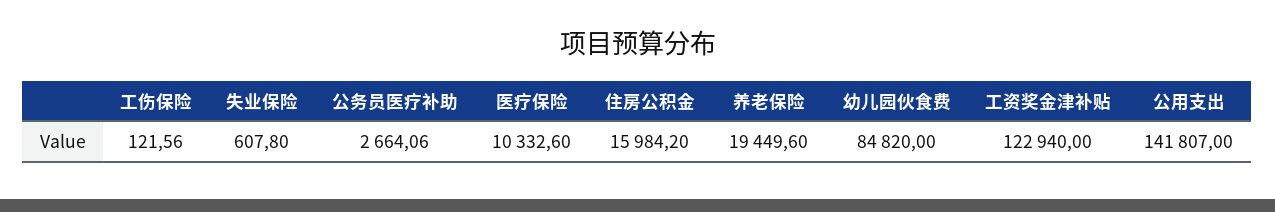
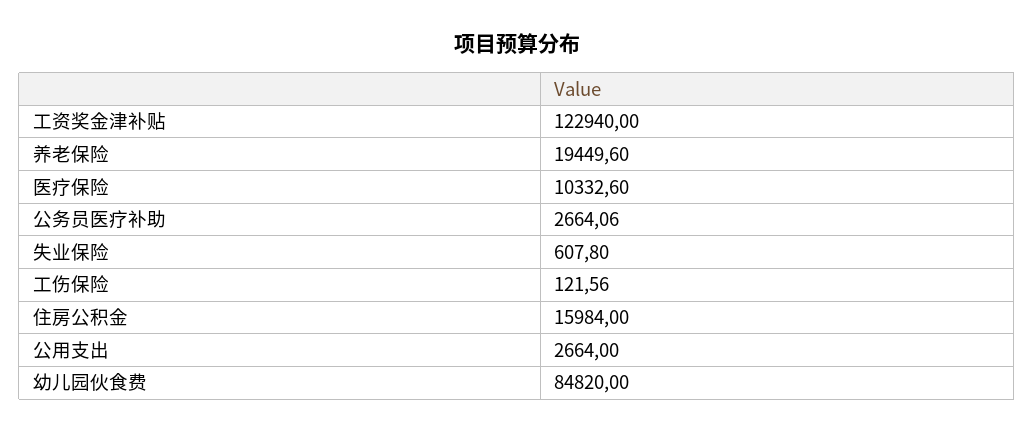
  {
    "工伤保险": 121.56,
    "失业保险": 607.8,
    "公务员医疗补助": 2664.06,
    "医疗保险": 10332.6,
-   "住房公积金": 15984.2,
+   "住房公积金": 15984,
    "养老保险": 19449.6,
    "幼儿园伙食费": 84820,
    "工资奖金津补贴": 122940,
-   "公用支出": 141807
+   "公用支出": 2664
  }

